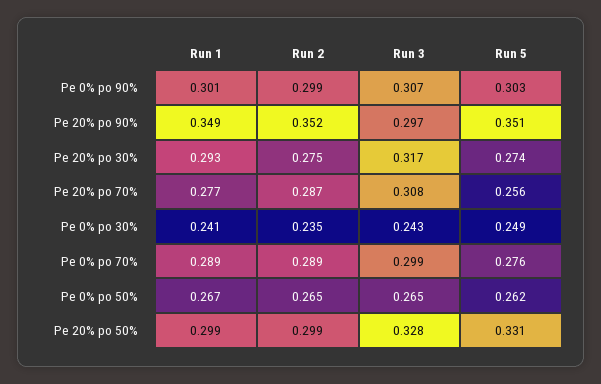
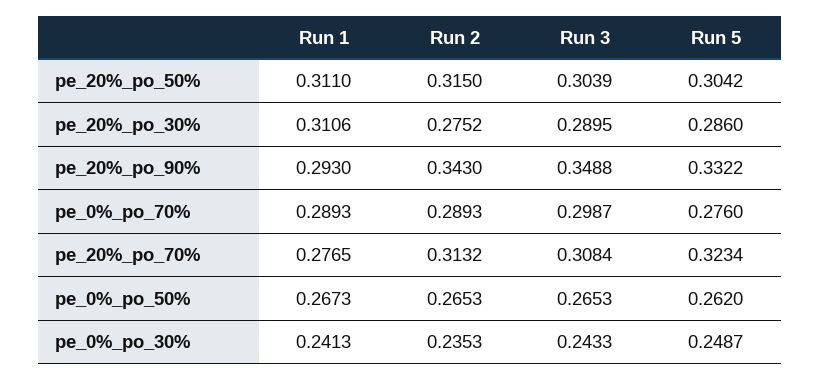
  {
    "Run 1": {
-     "Pe 0% po 90%": 0.301,
-     "Pe 20% po 90%": 0.349,
+     "Pe 20% po 90%": 0.293,
-     "Pe 20% po 30%": 0.293,
+     "Pe 20% po 30%": 0.3106,
      "Pe 20% po 70%": 0.2765,
      "Pe 0% po 30%": 0.2413,
      "Pe 0% po 70%": 0.2893,
      "Pe 0% po 50%": 0.2673,
-     "Pe 20% po 50%": 0.299
+     "Pe 20% po 50%": 0.311
    },
    "Run 2": {
-     "Pe 0% po 90%": 0.299,
-     "Pe 20% po 90%": 0.352,
+     "Pe 20% po 90%": 0.343,
      "Pe 20% po 30%": 0.2752,
-     "Pe 20% po 70%": 0.287,
+     "Pe 20% po 70%": 0.3132,
      "Pe 0% po 30%": 0.2353,
      "Pe 0% po 70%": 0.2893,
      "Pe 0% po 50%": 0.2653,
-     "Pe 20% po 50%": 0.299
+     "Pe 20% po 50%": 0.315
    },
    "Run 3": {
-     "Pe 0% po 90%": 0.307,
-     "Pe 20% po 90%": 0.297,
+     "Pe 20% po 90%": 0.3488,
-     "Pe 20% po 30%": 0.317,
+     "Pe 20% po 30%": 0.2895,
      "Pe 20% po 70%": 0.3084,
      "Pe 0% po 30%": 0.2433,
      "Pe 0% po 70%": 0.2987,
      "Pe 0% po 50%": 0.2653,
-     "Pe 20% po 50%": 0.328
+     "Pe 20% po 50%": 0.3039
    },
    "Run 5": {
-     "Pe 0% po 90%": 0.303,
-     "Pe 20% po 90%": 0.351,
+     "Pe 20% po 90%": 0.3322,
-     "Pe 20% po 30%": 0.274,
+     "Pe 20% po 30%": 0.286,
-     "Pe 20% po 70%": 0.256,
+     "Pe 20% po 70%": 0.3234,
      "Pe 0% po 30%": 0.2487,
      "Pe 0% po 70%": 0.276,
      "Pe 0% po 50%": 0.262,
-     "Pe 20% po 50%": 0.331
+     "Pe 20% po 50%": 0.3042
    }
  }

